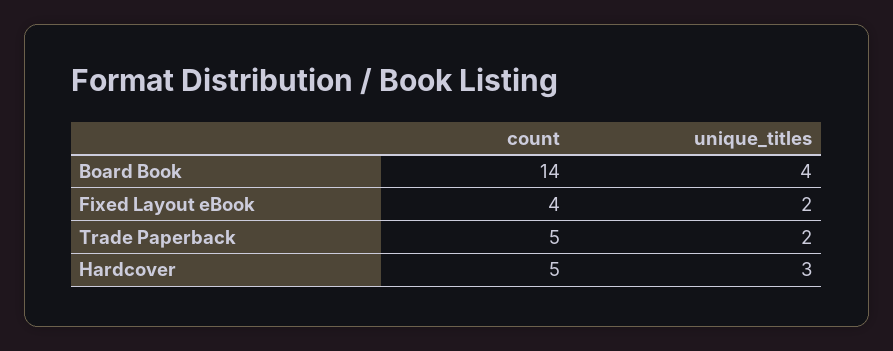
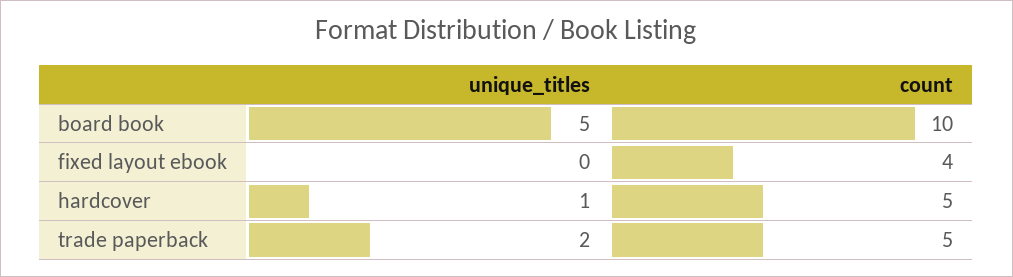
  {
    "count": {
-     "Board Book": 14,
+     "Board Book": 10,
      "Fixed Layout eBook": 4,
      "Trade Paperback": 5,
      "Hardcover": 5
    },
    "unique_titles": {
-     "Board Book": 4,
+     "Board Book": 5,
-     "Fixed Layout eBook": 2,
+     "Fixed Layout eBook": 0,
      "Trade Paperback": 2,
-     "Hardcover": 3
+     "Hardcover": 1
    }
  }

